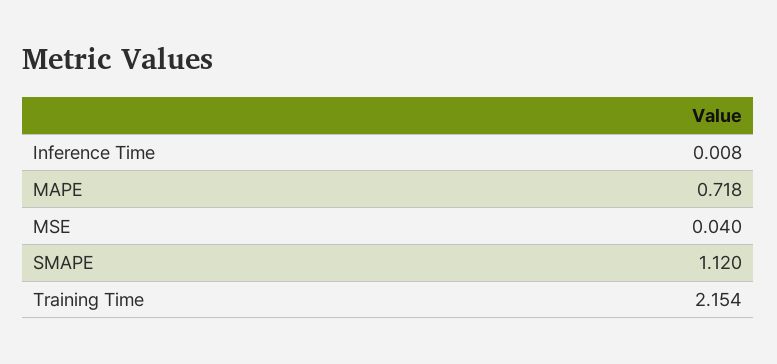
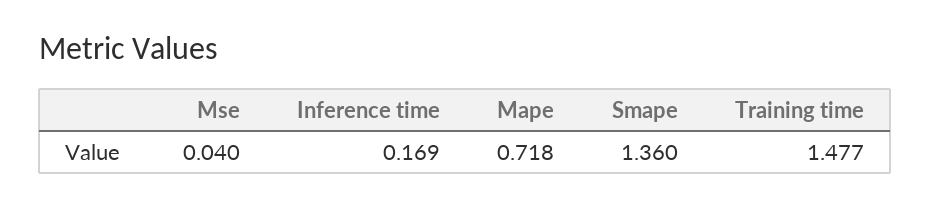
  {
-   "Inference Time": 0.008,
+   "Inference Time": 0.169,
    "MAPE": 0.718,
    "MSE": 0.04,
-   "SMAPE": 1.12,
+   "SMAPE": 1.36,
-   "Training Time": 2.154
+   "Training Time": 1.477
  }

